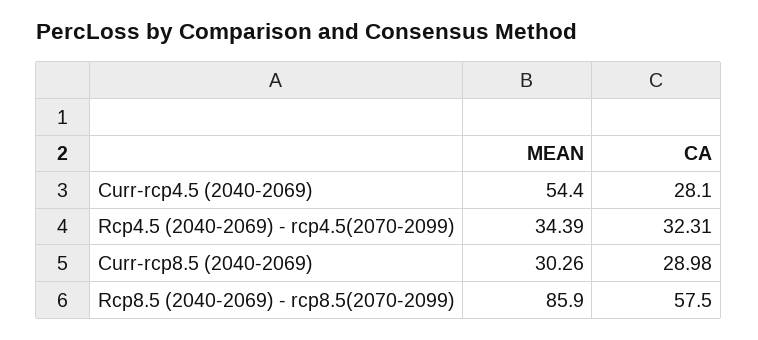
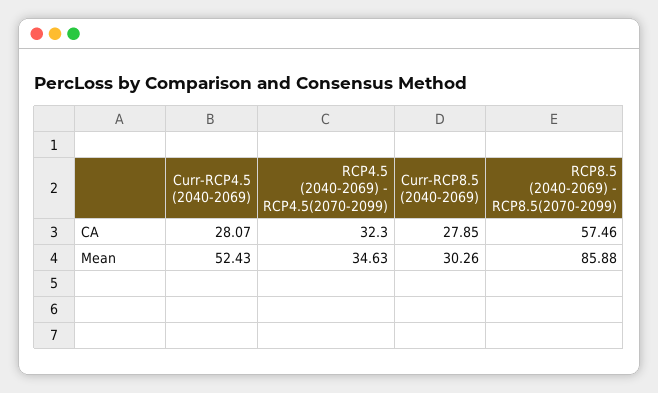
  {
    "MEAN": {
-     "Curr-rcp4.5 (2040-2069)": 54.4,
+     "Curr-rcp4.5 (2040-2069)": 52.43,
-     "Rcp4.5 (2040-2069) - rcp4.5(2070-2099)": 34.39,
+     "Rcp4.5 (2040-2069) - rcp4.5(2070-2099)": 34.63,
      "Curr-rcp8.5 (2040-2069)": 30.26,
      "Rcp8.5 (2040-2069) - rcp8.5(2070-2099)": 85.88
    },
    "CA": {
      "Curr-rcp4.5 (2040-2069)": 28.07,
-     "Rcp4.5 (2040-2069) - rcp4.5(2070-2099)": 32.31,
+     "Rcp4.5 (2040-2069) - rcp4.5(2070-2099)": 32.3,
-     "Curr-rcp8.5 (2040-2069)": 28.98,
+     "Curr-rcp8.5 (2040-2069)": 27.85,
      "Rcp8.5 (2040-2069) - rcp8.5(2070-2099)": 57.46
    }
  }

